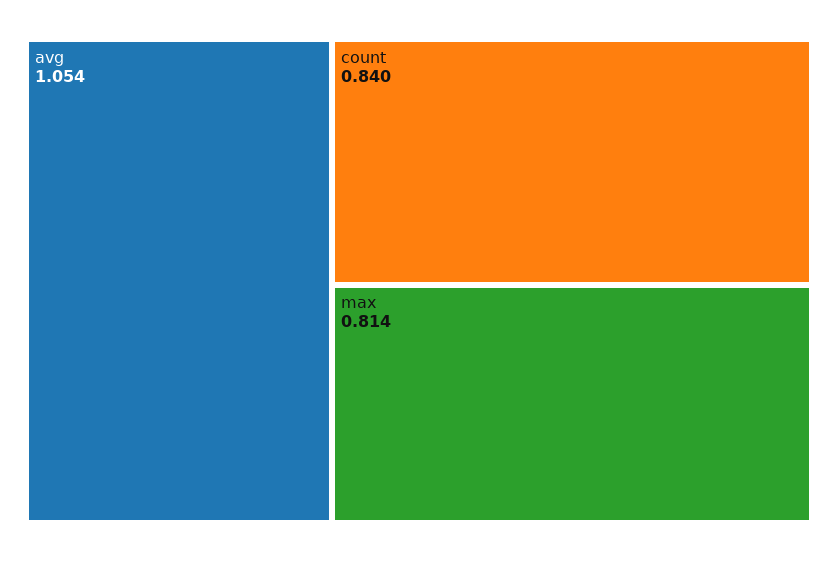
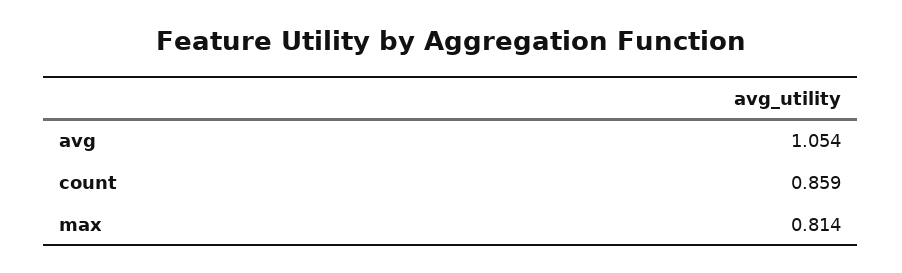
  {
    "avg": 1.054,
-   "count": 0.84,
+   "count": 0.859,
    "max": 0.814
  }

